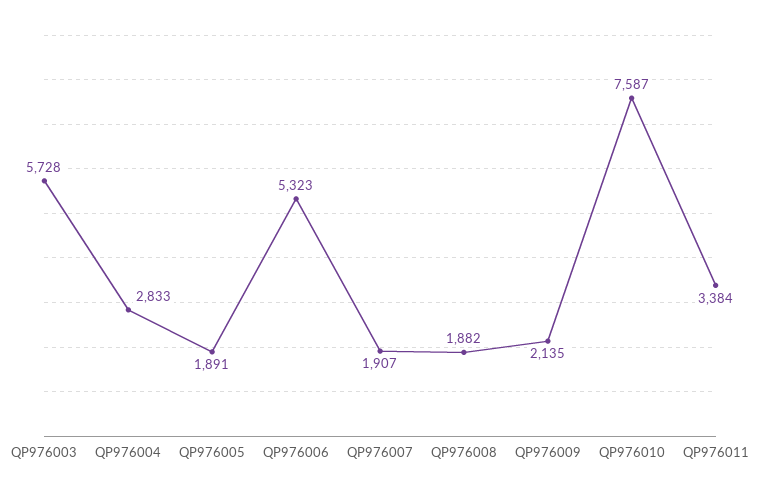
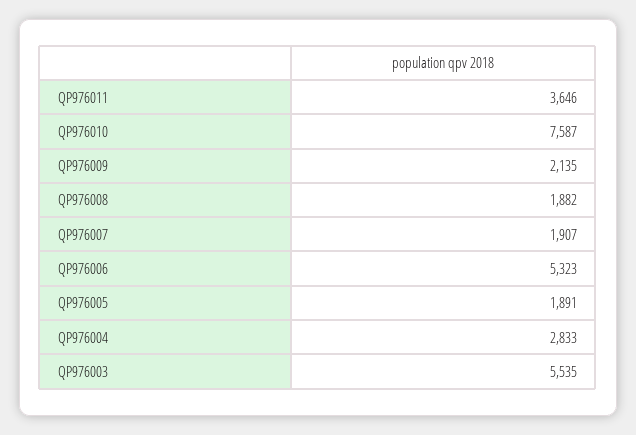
  {
-   "QP976003": 5728,
+   "QP976003": 5535,
    "QP976004": 2833,
    "QP976005": 1891,
    "QP976006": 5323,
    "QP976007": 1907,
    "QP976008": 1882,
    "QP976009": 2135,
    "QP976010": 7587,
-   "QP976011": 3384
+   "QP976011": 3646
  }

